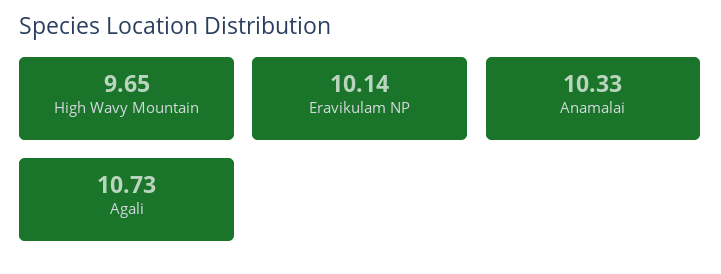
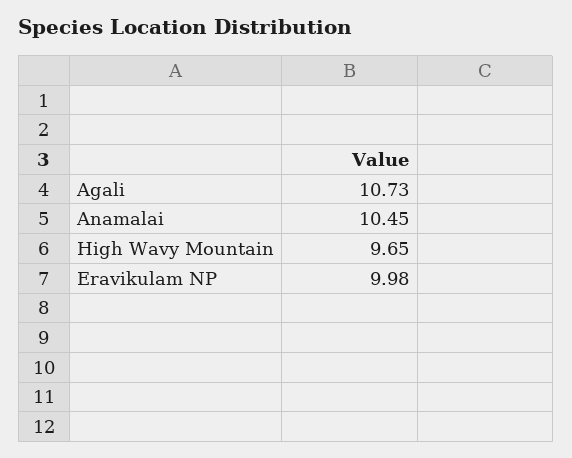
  {
    "High Wavy Mountain": 9.65,
-   "Eravikulam NP": 10.14,
+   "Eravikulam NP": 9.98,
-   "Anamalai": 10.33,
+   "Anamalai": 10.45,
    "Agali": 10.73
  }

